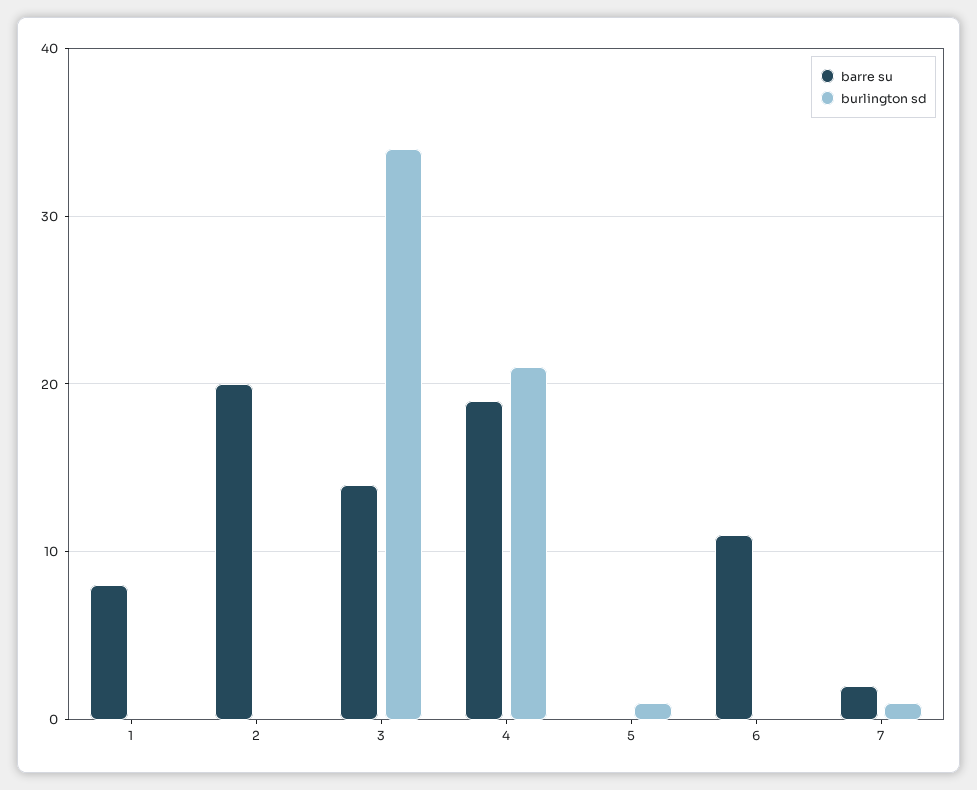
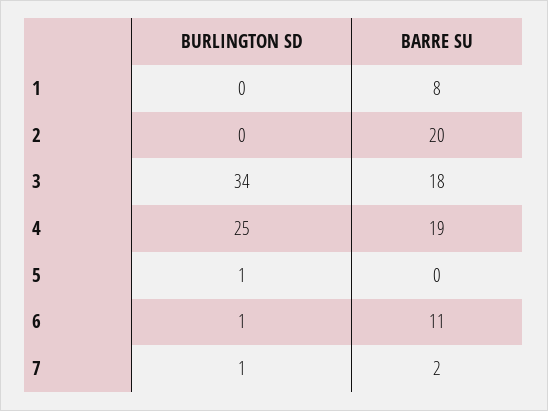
  {
    "barre su": {
      "1": 8,
      "2": 20,
-     "3": 14,
+     "3": 18,
      "4": 19,
      "5": 0,
      "6": 11,
      "7": 2
    },
    "burlington sd": {
      "1": 0,
      "2": 0,
      "3": 34,
-     "4": 21,
+     "4": 25,
      "5": 1,
-     "6": 0,
+     "6": 1,
      "7": 1
    }
  }

